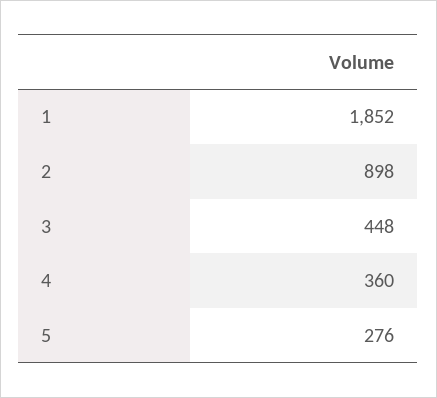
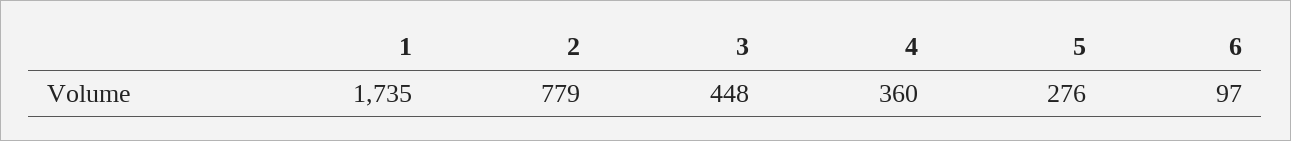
  {
-   "1": 1852,
+   "1": 1735,
-   "2": 898,
+   "2": 779,
    "3": 448,
    "4": 360,
-   "5": 276
+   "5": 276,
+   "6": 97
  }

